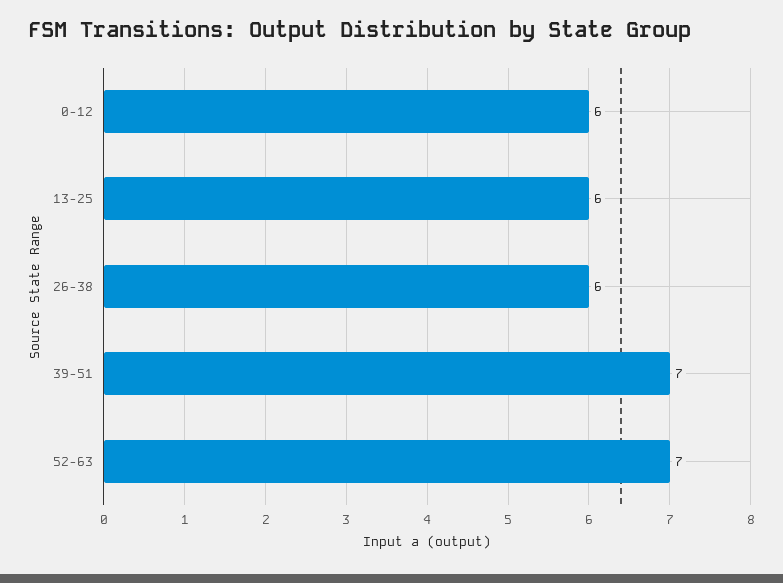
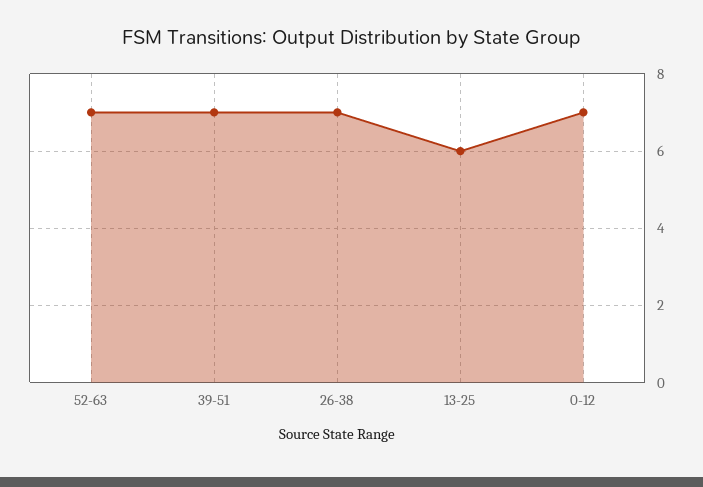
  {
-   "0-12": 6,
+   "0-12": 7,
    "13-25": 6,
-   "26-38": 6,
+   "26-38": 7,
    "39-51": 7,
    "52-63": 7
  }

